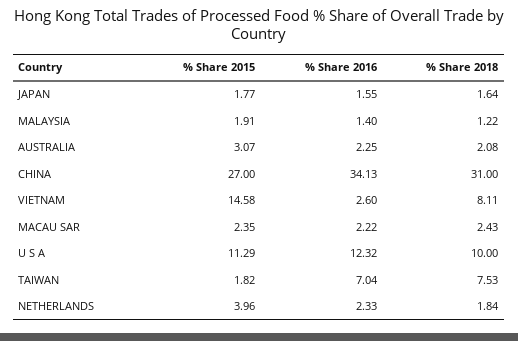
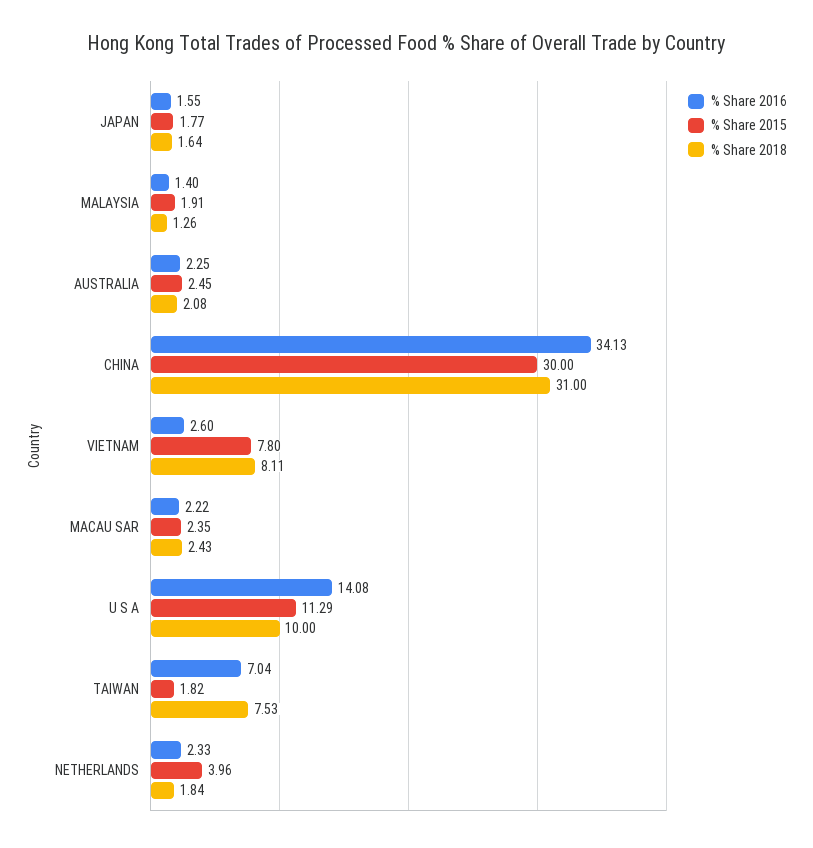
  {
    "% Share 2015": {
      "JAPAN": 1.77,
      "MALAYSIA": 1.91,
-     "AUSTRALIA": 3.07,
+     "AUSTRALIA": 2.45,
-     "CHINA": 27,
+     "CHINA": 30,
-     "VIETNAM": 14.58,
+     "VIETNAM": 7.8,
      "MACAU SAR": 2.35,
      "U S A": 11.29,
      "TAIWAN": 1.82,
      "NETHERLANDS": 3.96
    },
    "% Share 2016": {
      "JAPAN": 1.55,
      "MALAYSIA": 1.4,
      "AUSTRALIA": 2.25,
      "CHINA": 34.13,
      "VIETNAM": 2.6,
      "MACAU SAR": 2.22,
-     "U S A": 12.32,
+     "U S A": 14.08,
      "TAIWAN": 7.04,
      "NETHERLANDS": 2.33
    },
    "% Share 2018": {
      "JAPAN": 1.64,
-     "MALAYSIA": 1.22,
+     "MALAYSIA": 1.26,
      "AUSTRALIA": 2.08,
      "CHINA": 31,
      "VIETNAM": 8.11,
      "MACAU SAR": 2.43,
      "U S A": 10,
      "TAIWAN": 7.53,
      "NETHERLANDS": 1.84
    }
  }

